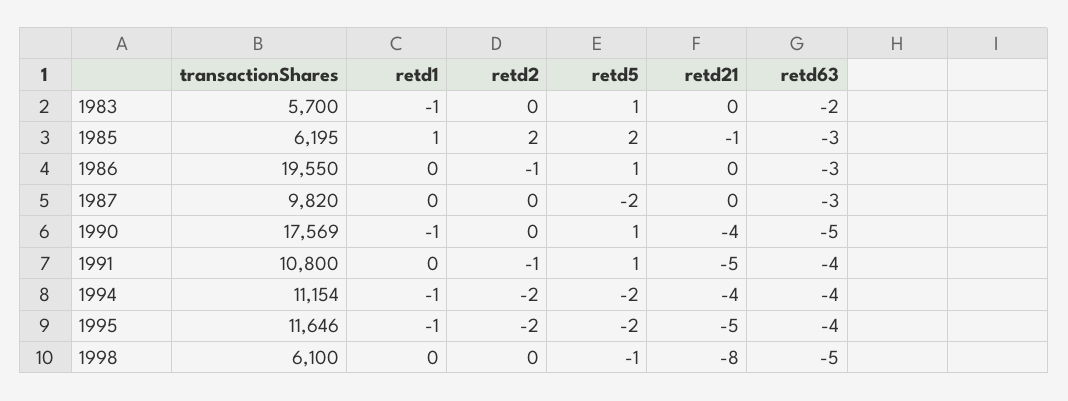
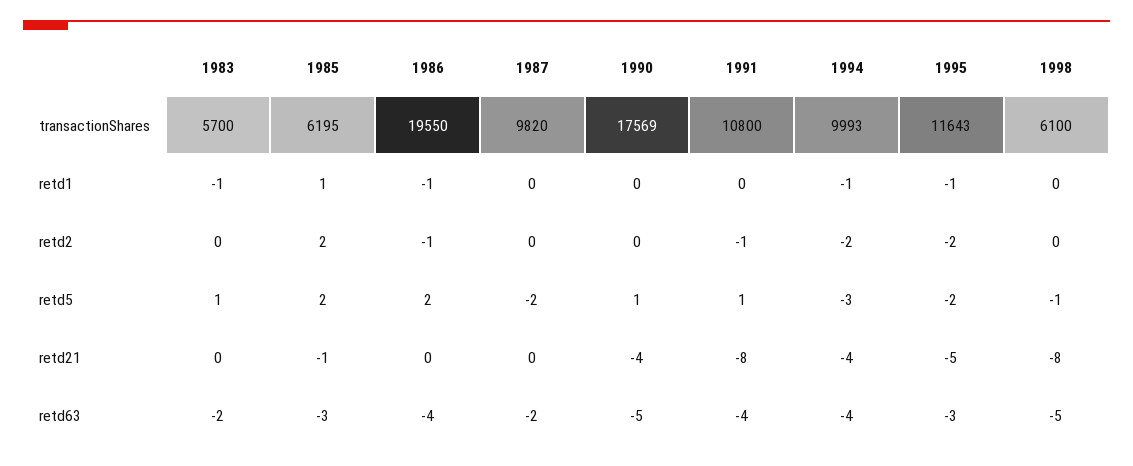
  {
    "transactionShares": {
      "1983": 5700,
      "1985": 6195,
      "1986": 19550,
      "1987": 9820,
      "1990": 17569,
      "1991": 10800,
-     "1994": 11154,
+     "1994": 9993,
-     "1995": 11646,
+     "1995": 11643,
      "1998": 6100
    },
    "retd1": {
      "1983": -1,
      "1985": 1,
-     "1986": 0,
+     "1986": -1,
      "1987": 0,
-     "1990": -1,
+     "1990": 0,
      "1991": 0,
      "1994": -1,
      "1995": -1,
      "1998": 0
    },
    "retd2": {
      "1983": 0,
      "1985": 2,
      "1986": -1,
      "1987": 0,
      "1990": 0,
      "1991": -1,
      "1994": -2,
      "1995": -2,
      "1998": 0
    },
    "retd5": {
      "1983": 1,
      "1985": 2,
-     "1986": 1,
+     "1986": 2,
      "1987": -2,
      "1990": 1,
      "1991": 1,
-     "1994": -2,
+     "1994": -3,
      "1995": -2,
      "1998": -1
    },
    "retd21": {
      "1983": 0,
      "1985": -1,
      "1986": 0,
      "1987": 0,
      "1990": -4,
-     "1991": -5,
+     "1991": -8,
      "1994": -4,
      "1995": -5,
      "1998": -8
    },
    "retd63": {
      "1983": -2,
      "1985": -3,
-     "1986": -3,
+     "1986": -4,
-     "1987": -3,
+     "1987": -2,
      "1990": -5,
      "1991": -4,
      "1994": -4,
-     "1995": -4,
+     "1995": -3,
      "1998": -5
    }
  }

